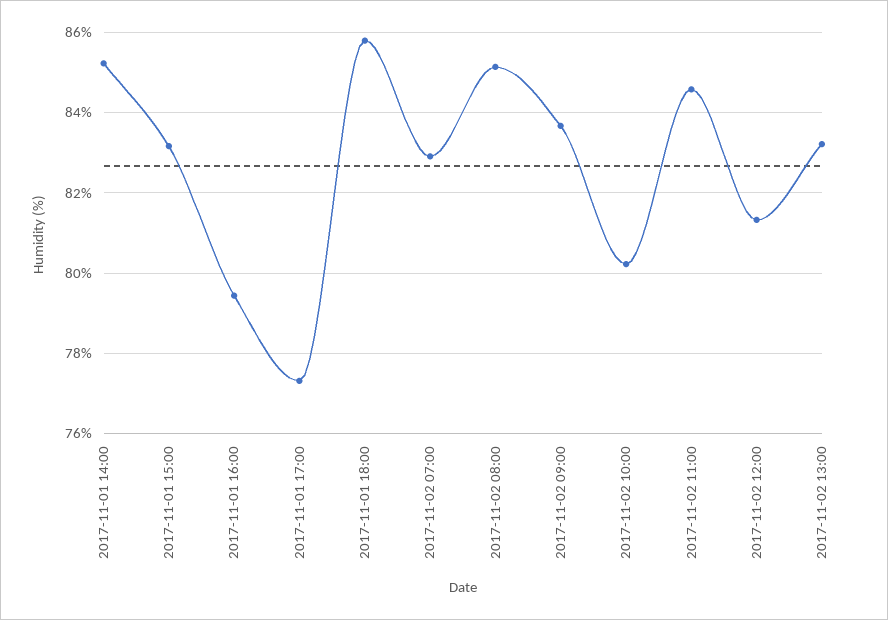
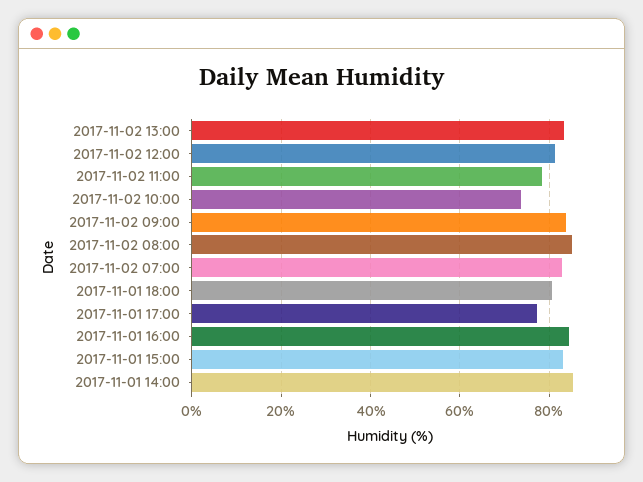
  {
    "2017-11-01 14:00": 85.2,
    "2017-11-01 15:00": 83.2,
-   "2017-11-01 16:00": 79.4,
+   "2017-11-01 16:00": 84,
    "2017-11-01 17:00": 77.4,
-   "2017-11-01 18:00": 85.8,
+   "2017-11-01 18:00": 80,
    "2017-11-02 07:00": 83,
    "2017-11-02 08:00": 85.2,
    "2017-11-02 09:00": 83.6,
-   "2017-11-02 10:00": 80.2,
+   "2017-11-02 10:00": 74,
-   "2017-11-02 11:00": 84.6,
+   "2017-11-02 11:00": 78,
    "2017-11-02 12:00": 81.4,
    "2017-11-02 13:00": 83.2
  }

